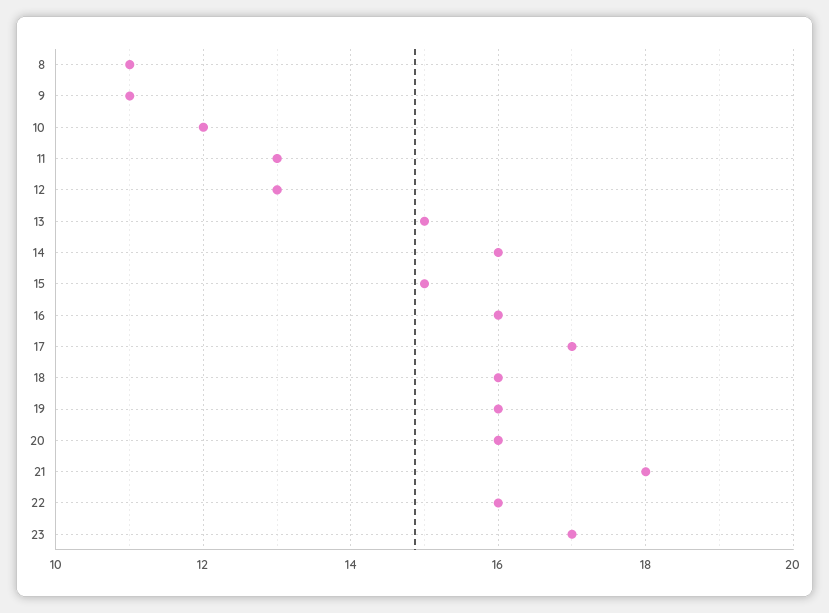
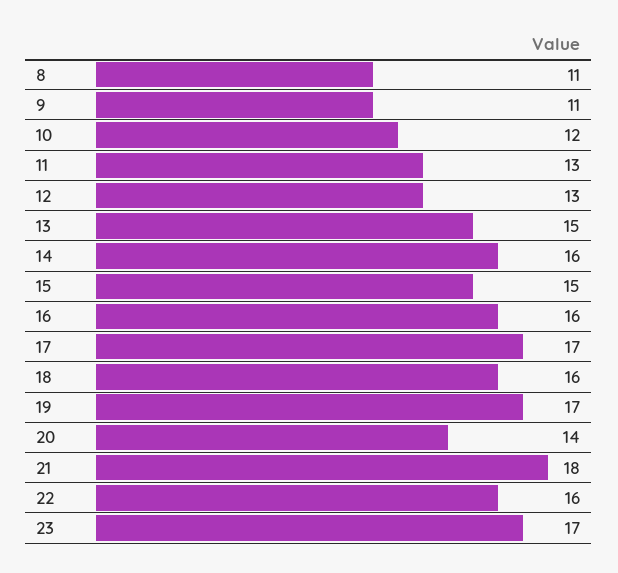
  {
    "8": 11,
    "9": 11,
    "10": 12,
    "11": 13,
    "12": 13,
    "13": 15,
    "14": 16,
    "15": 15,
    "16": 16,
    "17": 17,
    "18": 16,
-   "19": 16,
+   "19": 17,
-   "20": 16,
+   "20": 14,
    "21": 18,
    "22": 16,
    "23": 17
  }

